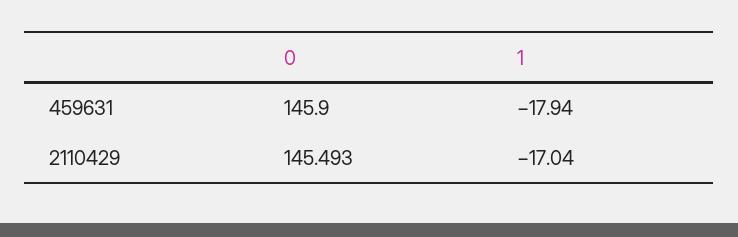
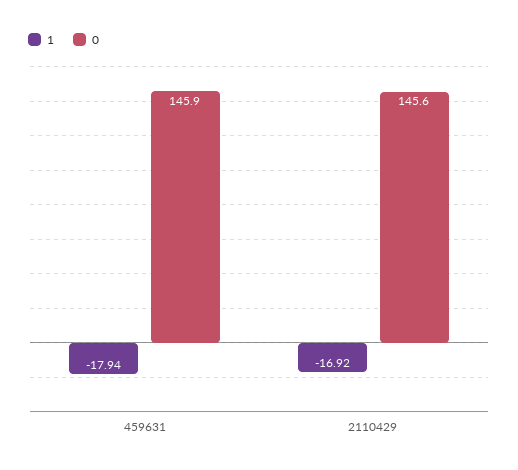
  {
    "0": {
      "459631": 145.9,
-     "2110429": 145.493
+     "2110429": 145.6
    },
    "1": {
      "459631": -17.94,
-     "2110429": -17.04
+     "2110429": -16.92
    }
  }

